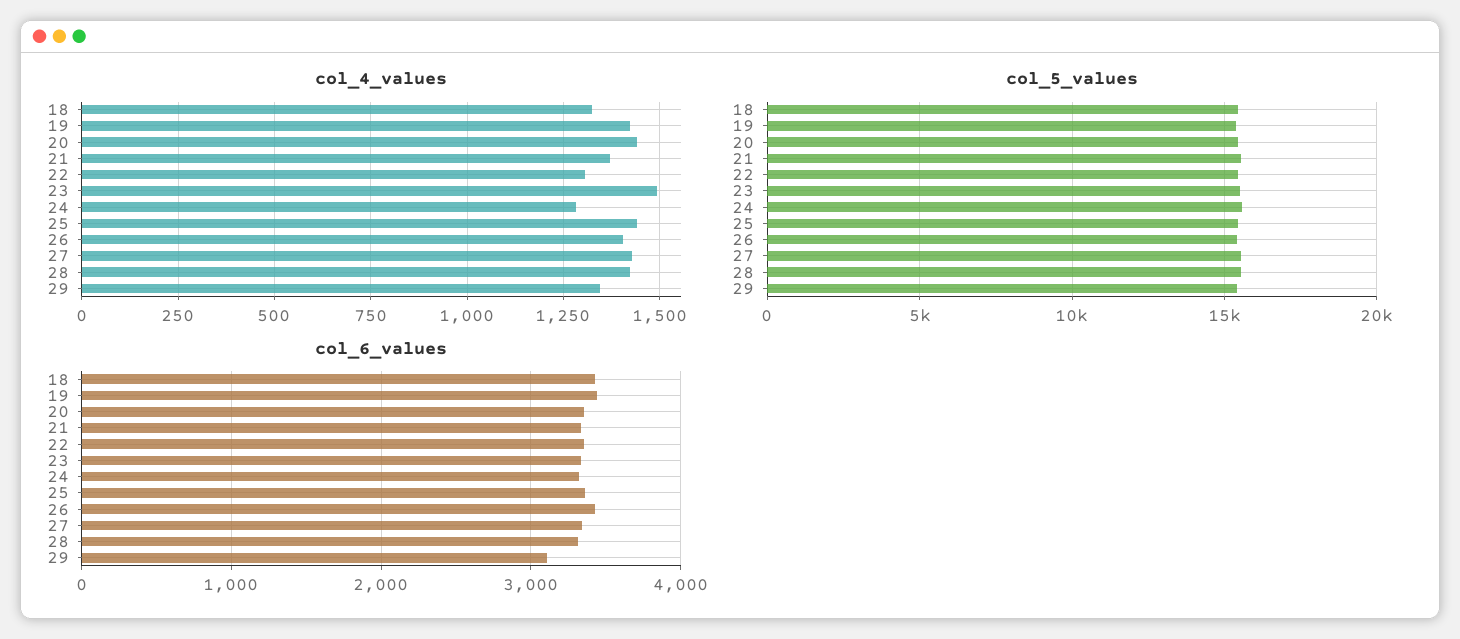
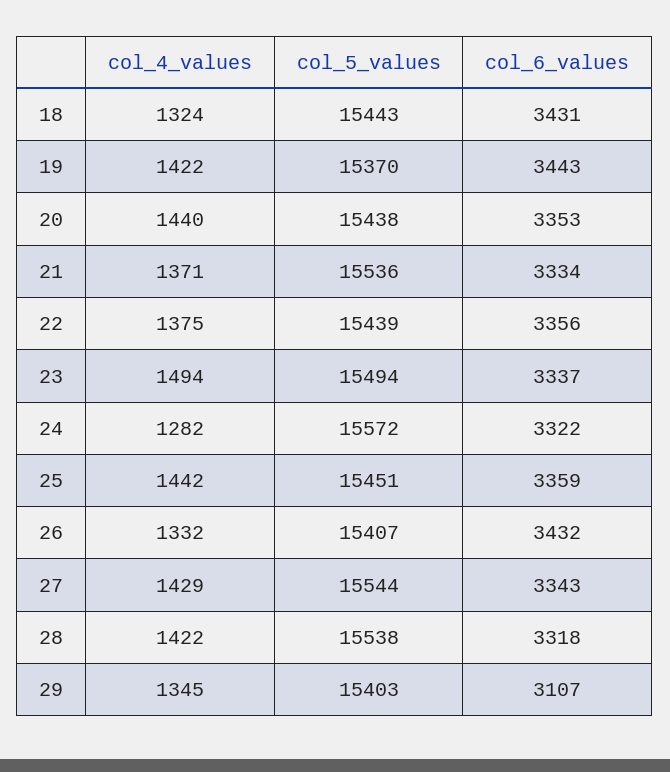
  {
    "col_4_values": {
      "18": 1324,
      "19": 1422,
      "20": 1440,
      "21": 1371,
-     "22": 1300,
+     "22": 1375,
      "23": 1494,
      "24": 1282,
      "25": 1442,
-     "26": 1400,
+     "26": 1332,
      "27": 1429,
      "28": 1422,
      "29": 1345
    },
    "col_5_values": {
      "18": 15443,
      "19": 15370,
      "20": 15438,
      "21": 15536,
      "22": 15439,
      "23": 15494,
      "24": 15572,
      "25": 15451,
      "26": 15407,
      "27": 15544,
      "28": 15538,
      "29": 15403
    },
    "col_6_values": {
      "18": 3431,
      "19": 3443,
      "20": 3353,
      "21": 3334,
      "22": 3356,
      "23": 3337,
      "24": 3322,
      "25": 3359,
      "26": 3432,
      "27": 3343,
      "28": 3318,
      "29": 3107
    }
  }

